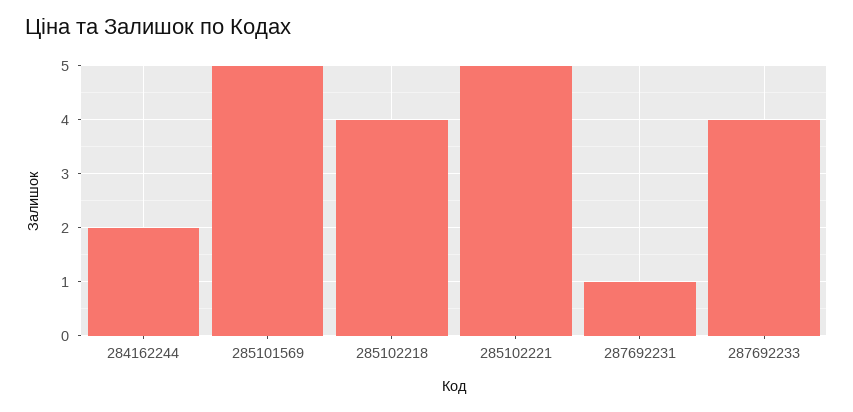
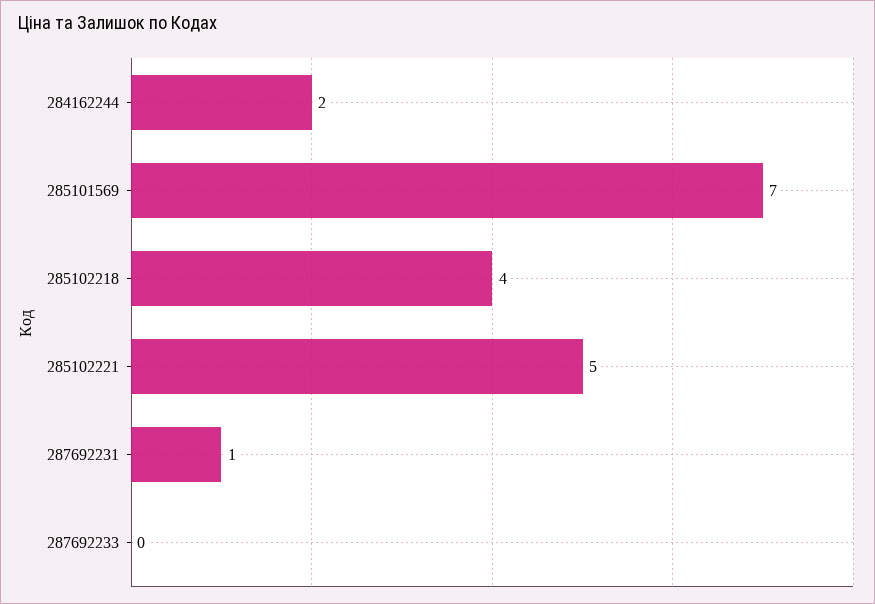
  {
    "284162244": 2,
-   "285101569": 5,
+   "285101569": 7,
    "285102218": 4,
    "285102221": 5,
    "287692231": 1,
-   "287692233": 4
+   "287692233": 0
  }

